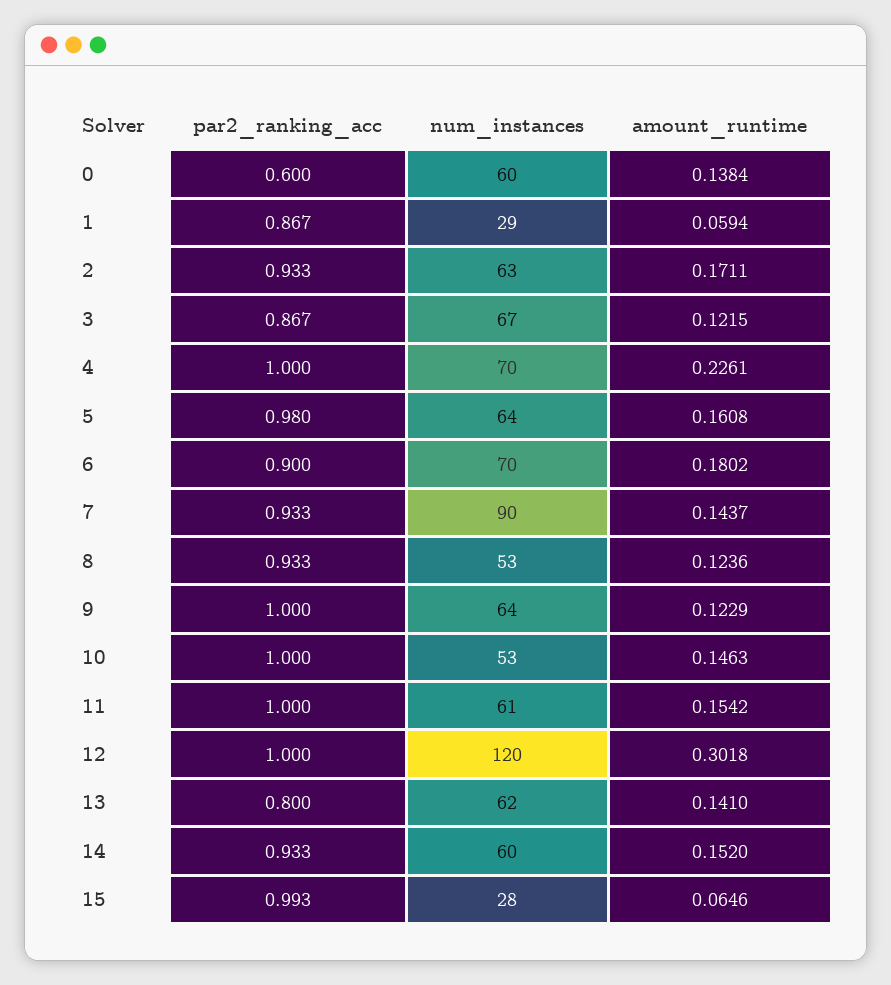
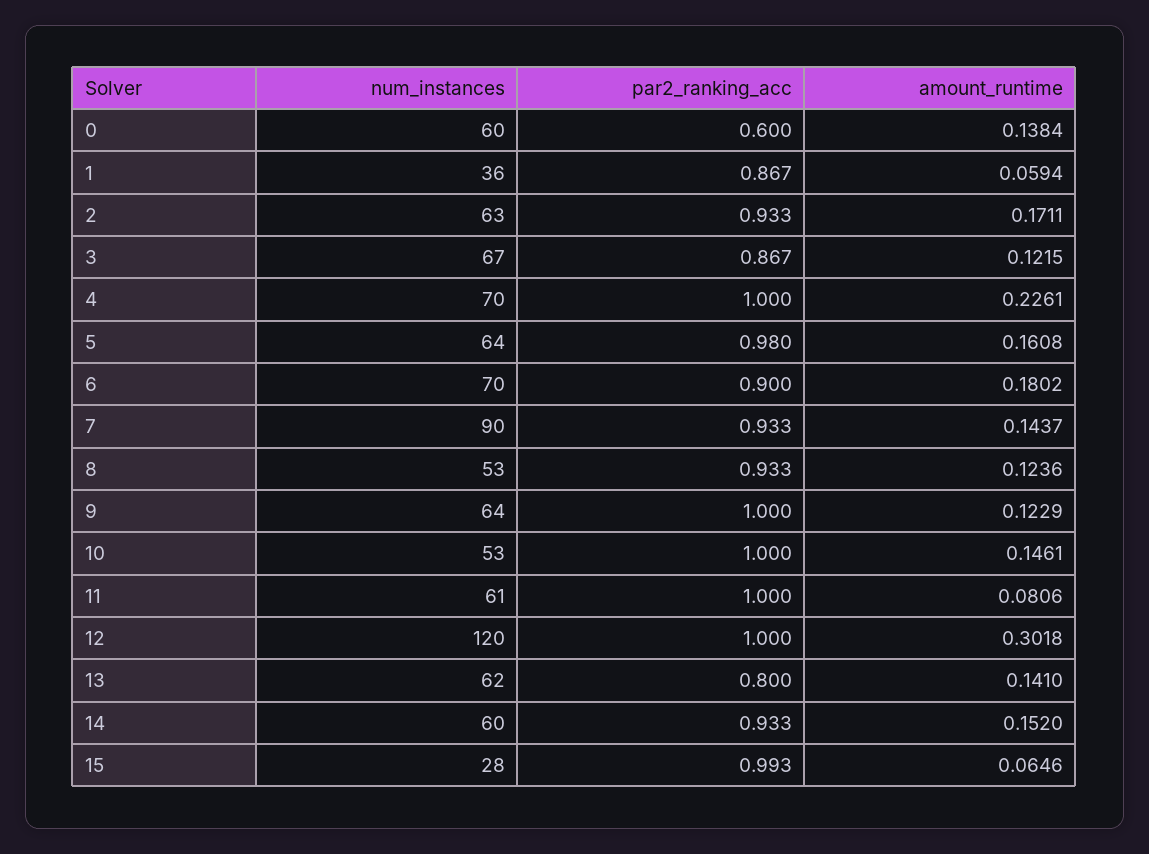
  {
    "par2_ranking_acc": {
      "0": 0.6,
      "1": 0.867,
      "2": 0.933,
      "3": 0.867,
      "4": 1,
      "5": 0.98,
      "6": 0.9,
      "7": 0.933,
      "8": 0.933,
      "9": 1,
      "10": 1,
      "11": 1,
      "12": 1,
      "13": 0.8,
      "14": 0.933,
      "15": 0.993
    },
    "num_instances": {
      "0": 60,
-     "1": 29,
+     "1": 36,
      "2": 63,
      "3": 67,
      "4": 70,
      "5": 64,
      "6": 70,
      "7": 90,
      "8": 53,
      "9": 64,
      "10": 53,
      "11": 61,
      "12": 120,
      "13": 62,
      "14": 60,
      "15": 28
    },
    "amount_runtime": {
      "0": 0.1384,
      "1": 0.0594,
      "2": 0.1711,
      "3": 0.1215,
      "4": 0.2261,
      "5": 0.1608,
      "6": 0.1802,
      "7": 0.1437,
      "8": 0.1236,
      "9": 0.1229,
-     "10": 0.1463,
+     "10": 0.1461,
-     "11": 0.1542,
+     "11": 0.0806,
      "12": 0.3018,
      "13": 0.141,
      "14": 0.152,
      "15": 0.0646
    }
  }

